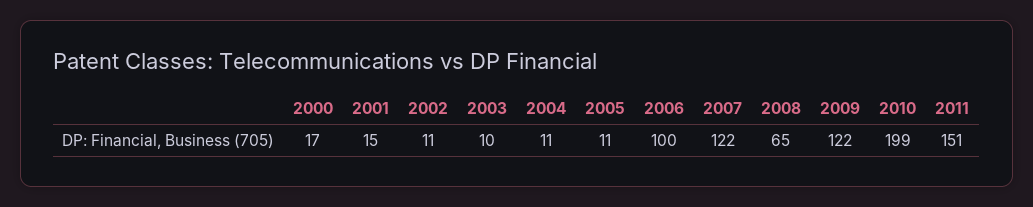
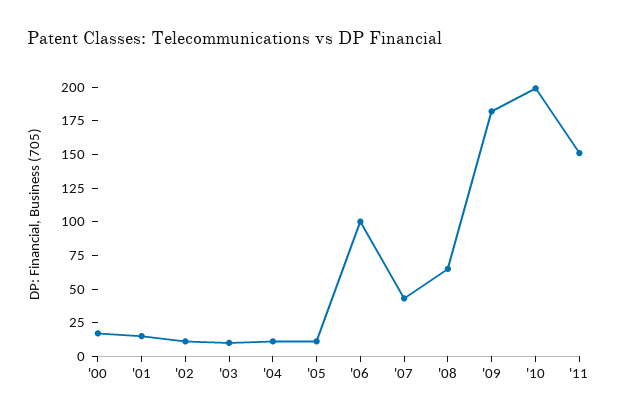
  {
    "2000": 17,
    "2001": 15,
    "2002": 11,
    "2003": 10,
    "2004": 11,
    "2005": 11,
    "2006": 100,
-   "2007": 122,
+   "2007": 50,
    "2008": 65,
-   "2009": 122,
+   "2009": 175,
    "2010": 199,
    "2011": 151
  }

